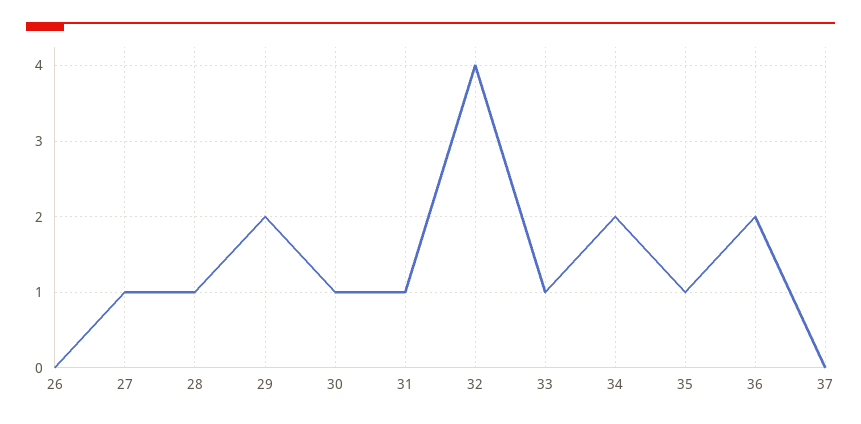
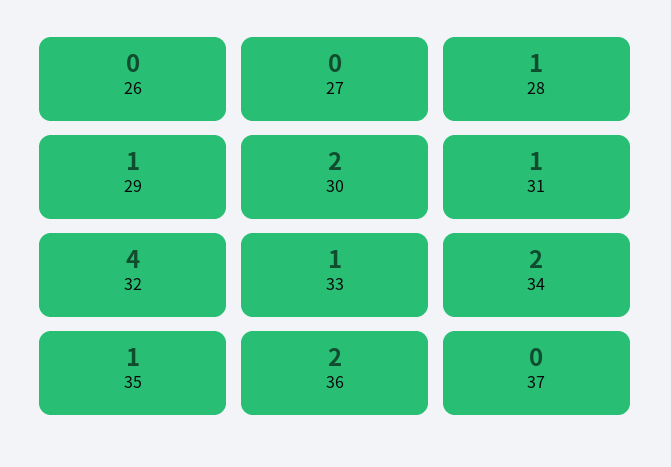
  {
    "26": 0,
-   "27": 1,
+   "27": 0,
    "28": 1,
-   "29": 2,
+   "29": 1,
-   "30": 1,
+   "30": 2,
    "31": 1,
    "32": 4,
    "33": 1,
    "34": 2,
    "35": 1,
    "36": 2,
    "37": 0
  }

